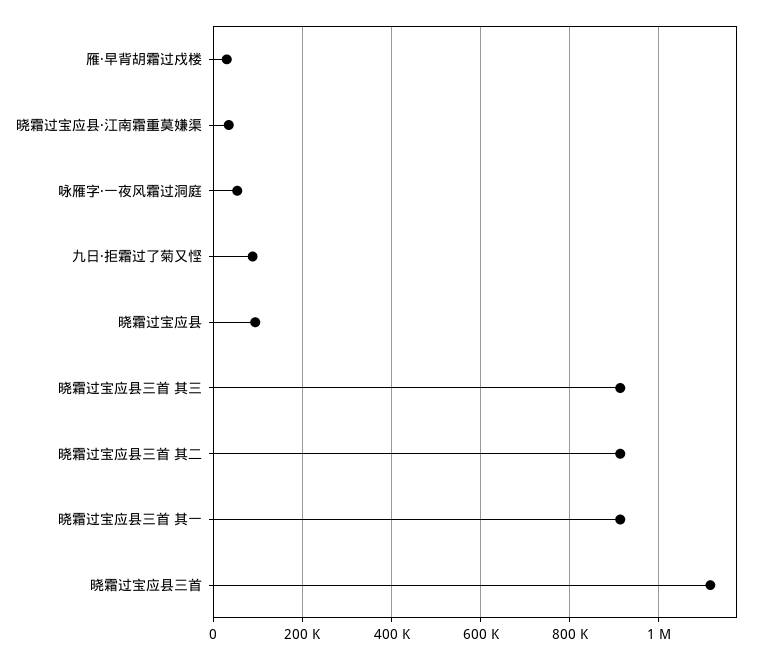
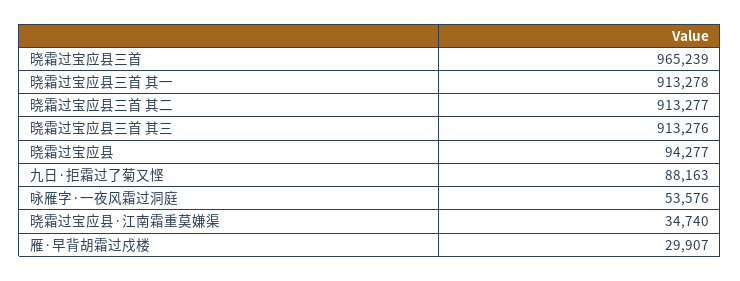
  {
    "雁·早背胡霜过戍楼": 29907,
    "晓霜过宝应县·江南霜重莫嫌渠": 34740,
    "咏雁字·一夜风霜过洞庭": 53576,
    "九日·拒霜过了菊又悭": 88163,
    "晓霜过宝应县": 94277,
    "晓霜过宝应县三首 其三": 913276,
    "晓霜过宝应县三首 其二": 913277,
    "晓霜过宝应县三首 其一": 913278,
-   "晓霜过宝应县三首": 1120000
+   "晓霜过宝应县三首": 965239
  }

